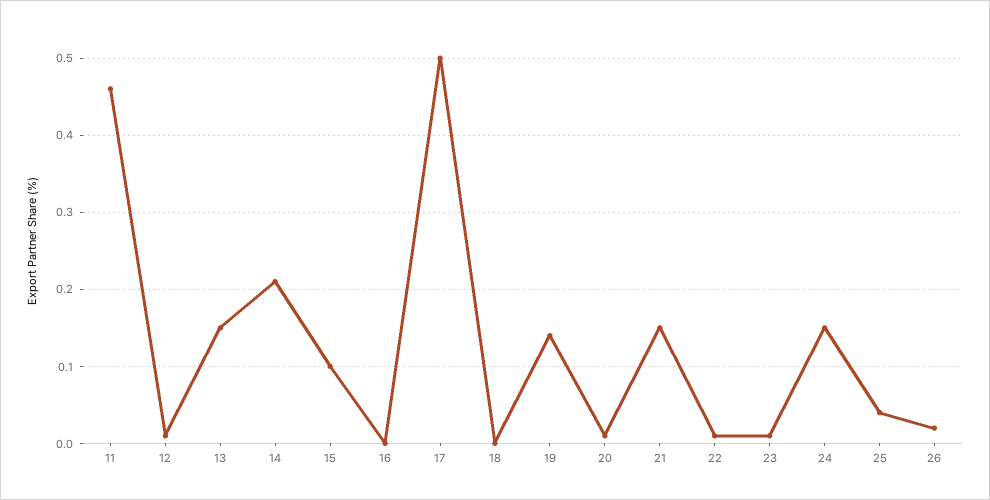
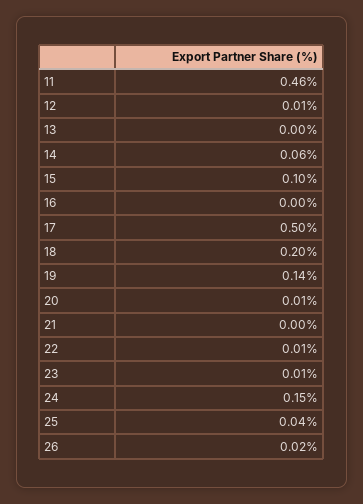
  {
    "11": 0.46,
    "12": 0.01,
-   "13": 0.15,
+   "13": 0,
-   "14": 0.21,
+   "14": 0.06,
    "15": 0.1,
    "16": 0,
    "17": 0.5,
-   "18": 0,
+   "18": 0.2,
    "19": 0.14,
    "20": 0.01,
-   "21": 0.15,
+   "21": 0,
    "22": 0.01,
    "23": 0.01,
    "24": 0.15,
    "25": 0.04,
    "26": 0.02
  }

